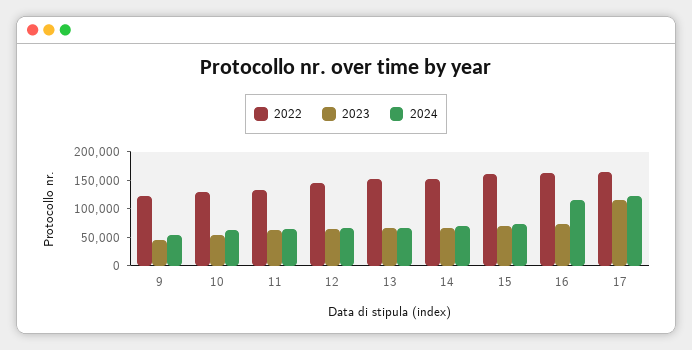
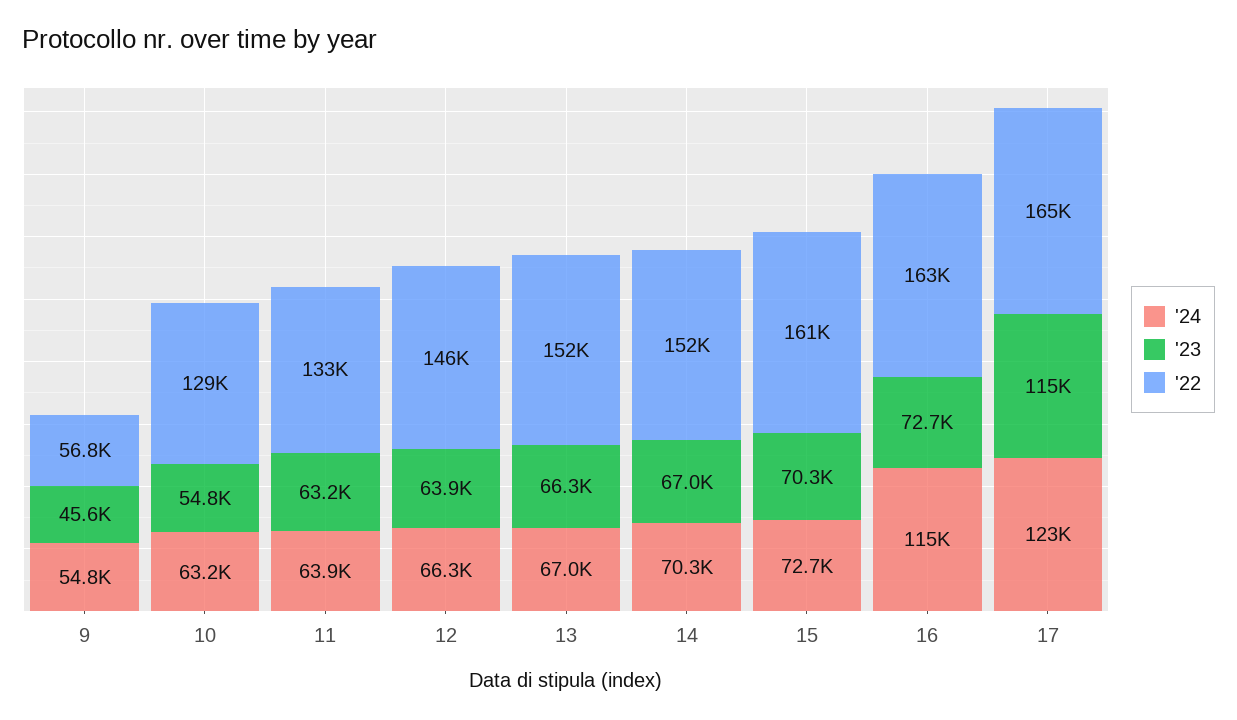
  {
    "2022": {
-     "9": 125000,
+     "9": 56800,
      "10": 129000,
      "11": 133000,
      "12": 146000,
      "13": 152000,
      "14": 152000,
      "15": 161000,
      "16": 163000,
      "17": 165000
    },
    "2023": {
      "9": 45600,
      "10": 54800,
      "11": 63200,
      "12": 63900,
      "13": 66300,
      "14": 67000,
      "15": 70300,
      "16": 72700,
      "17": 115000
    },
    "2024": {
      "9": 54800,
      "10": 63200,
      "11": 63900,
      "12": 66300,
      "13": 67000,
      "14": 70300,
      "15": 72700,
      "16": 115000,
      "17": 123000
    }
  }

